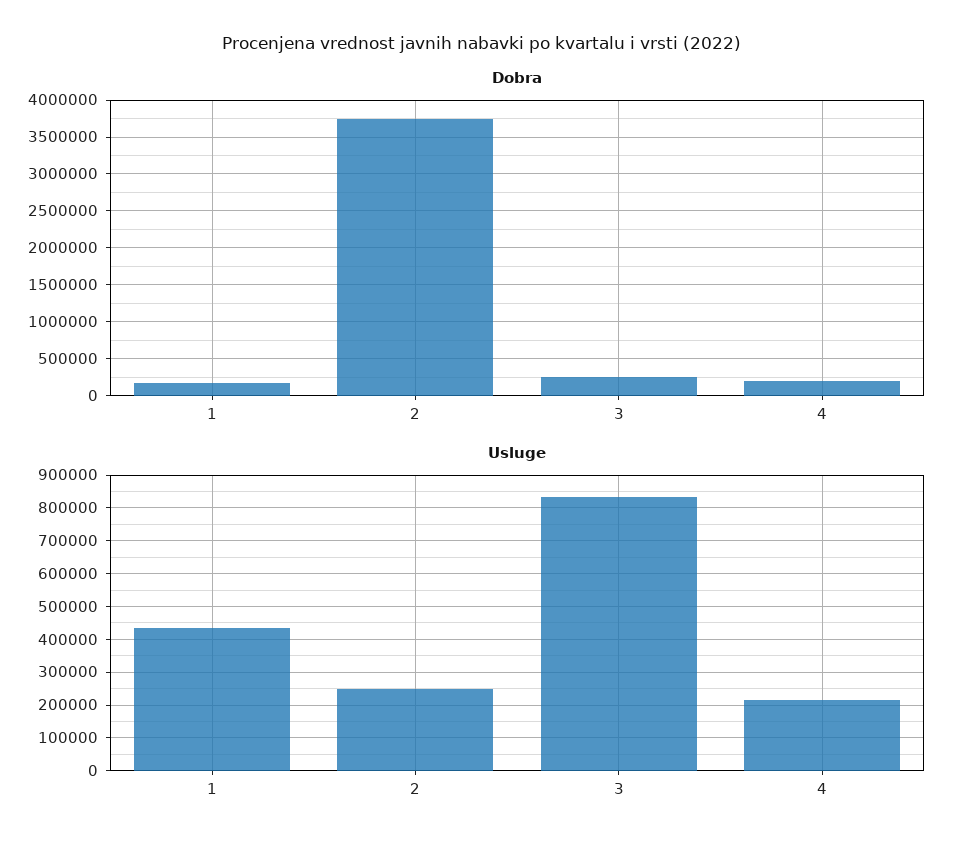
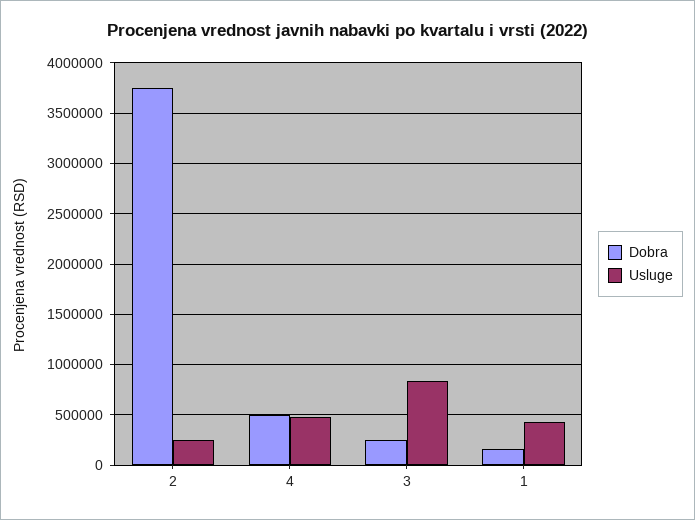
  {
    "Dobra": {
      "1": 200000,
      "2": 3800000,
      "3": 300000,
-     "4": 200000
+     "4": 500000
    },
    "Usluge": {
      "1": 440000,
      "2": 260000,
      "3": 840000,
-     "4": 220000
+     "4": 500000
    }
  }

